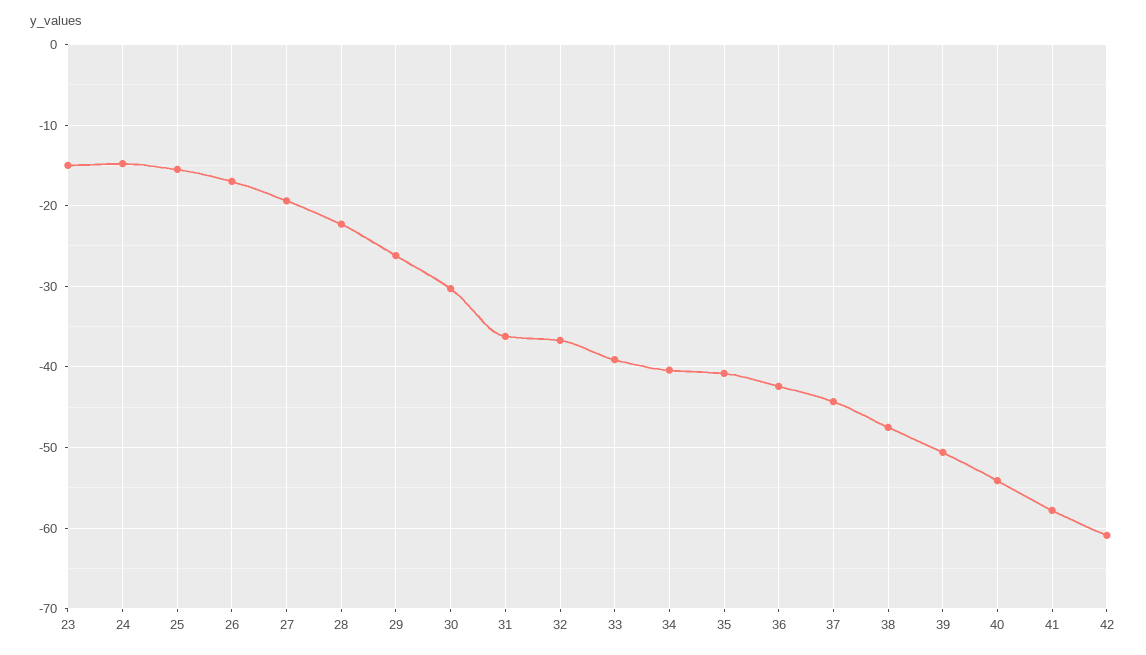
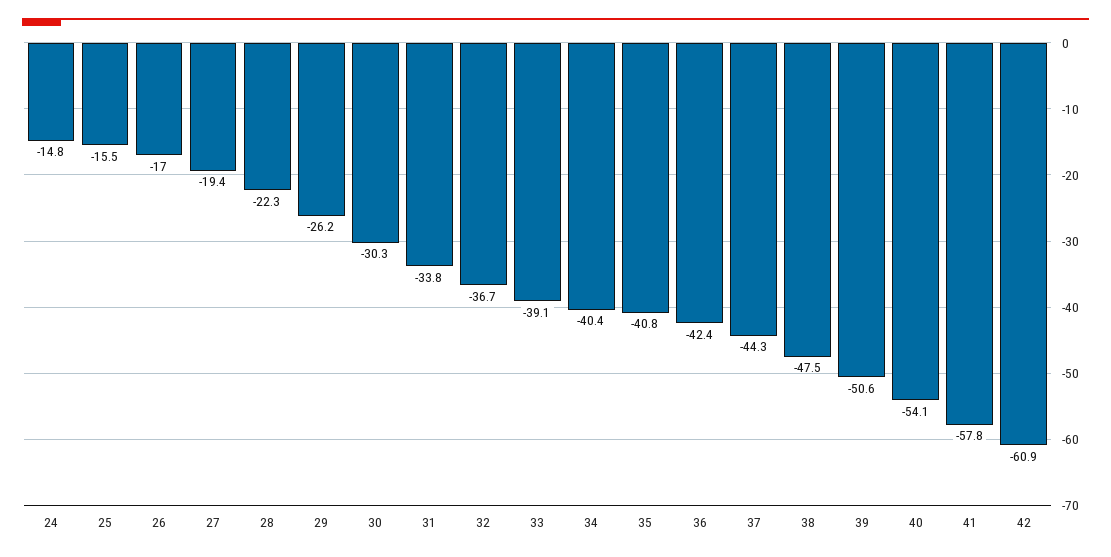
  {
-   "23": -15,
    "24": -14.8,
    "25": -15.5,
    "26": -17,
    "27": -19.4,
    "28": -22.3,
    "29": -26.2,
    "30": -30.3,
-   "31": -36,
+   "31": -33.8,
    "32": -36.7,
    "33": -39.1,
    "34": -40.4,
    "35": -40.8,
    "36": -42.4,
    "37": -44.3,
    "38": -47.5,
    "39": -50.6,
    "40": -54.1,
    "41": -57.8,
    "42": -60.9
  }

